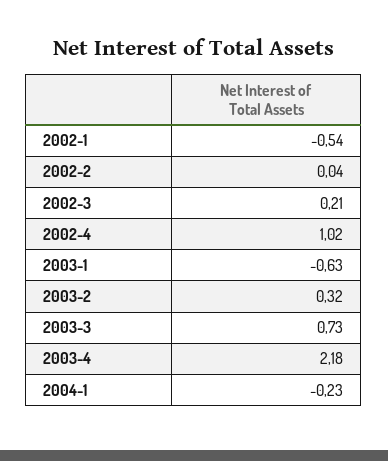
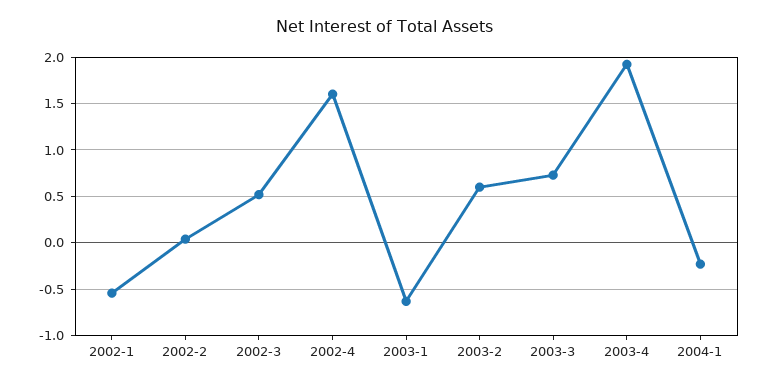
  {
    "2002-1": -0.54,
    "2002-2": 0.04,
-   "2002-3": 0.21,
+   "2002-3": 0.5,
-   "2002-4": 1.02,
+   "2002-4": 1.6,
    "2003-1": -0.63,
-   "2003-2": 0.32,
+   "2003-2": 0.6,
    "2003-3": 0.73,
-   "2003-4": 2.18,
+   "2003-4": 1.9,
    "2004-1": -0.23
  }

